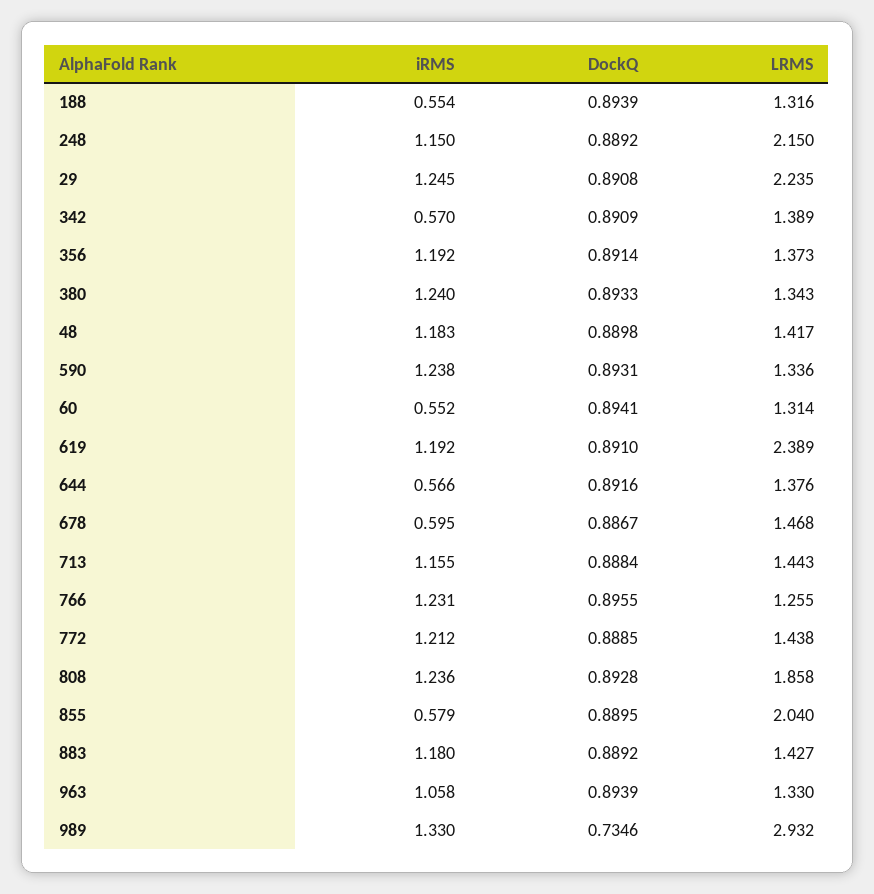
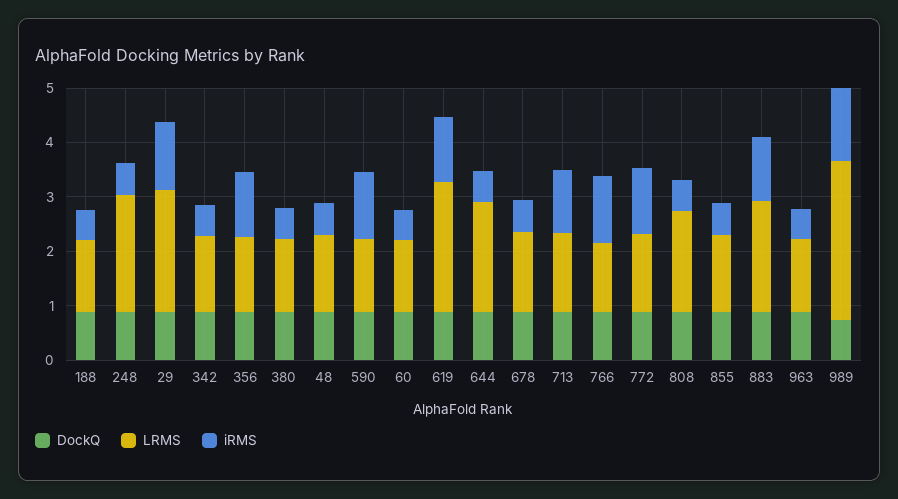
  {
    "iRMS": {
      "188": 0.554,
-     "248": 1.15,
+     "248": 0.6,
      "29": 1.245,
      "342": 0.57,
      "356": 1.192,
-     "380": 1.24,
+     "380": 0.6,
-     "48": 1.183,
+     "48": 0.6,
      "590": 1.238,
      "60": 0.552,
      "619": 1.192,
      "644": 0.566,
      "678": 0.595,
      "713": 1.155,
      "766": 1.231,
      "772": 1.212,
-     "808": 1.236,
+     "808": 0.6,
      "855": 0.579,
      "883": 1.18,
-     "963": 1.058,
+     "963": 0.6,
      "989": 1.33
    },
    "DockQ": {
      "188": 0.8939,
      "248": 0.8892,
      "29": 0.8908,
      "342": 0.8909,
      "356": 0.8914,
      "380": 0.8933,
      "48": 0.8898,
      "590": 0.8931,
      "60": 0.8941,
      "619": 0.891,
      "644": 0.8916,
      "678": 0.8867,
      "713": 0.8884,
      "766": 0.8955,
      "772": 0.8885,
      "808": 0.8928,
      "855": 0.8895,
      "883": 0.8892,
      "963": 0.8939,
      "989": 0.7346
    },
    "LRMS": {
      "188": 1.316,
      "248": 2.15,
      "29": 2.235,
      "342": 1.389,
      "356": 1.373,
      "380": 1.343,
      "48": 1.417,
      "590": 1.336,
      "60": 1.314,
      "619": 2.389,
-     "644": 1.376,
+     "644": 2,
      "678": 1.468,
      "713": 1.443,
      "766": 1.255,
      "772": 1.438,
      "808": 1.858,
-     "855": 2.04,
+     "855": 1.4,
-     "883": 1.427,
+     "883": 2,
      "963": 1.33,
      "989": 2.932
    }
  }

